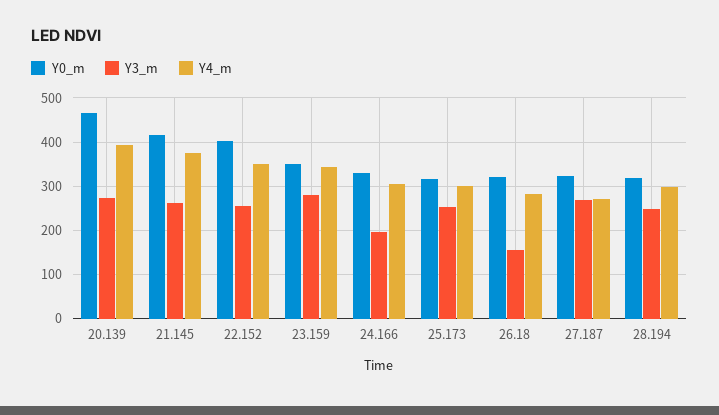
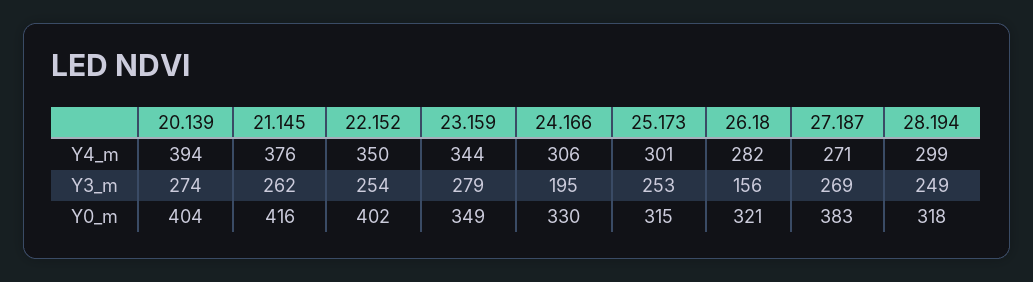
  {
    "Y0_m": {
-     "20.139": 460,
+     "20.139": 404,
      "21.145": 416,
      "22.152": 402,
      "23.159": 349,
      "24.166": 330,
      "25.173": 315,
      "26.18": 321,
-     "27.187": 320,
+     "27.187": 383,
      "28.194": 318
    },
    "Y3_m": {
      "20.139": 274,
      "21.145": 262,
      "22.152": 254,
      "23.159": 279,
      "24.166": 195,
      "25.173": 253,
      "26.18": 156,
      "27.187": 269,
      "28.194": 249
    },
    "Y4_m": {
      "20.139": 394,
      "21.145": 376,
      "22.152": 350,
      "23.159": 344,
      "24.166": 306,
      "25.173": 301,
      "26.18": 282,
      "27.187": 271,
      "28.194": 299
    }
  }

